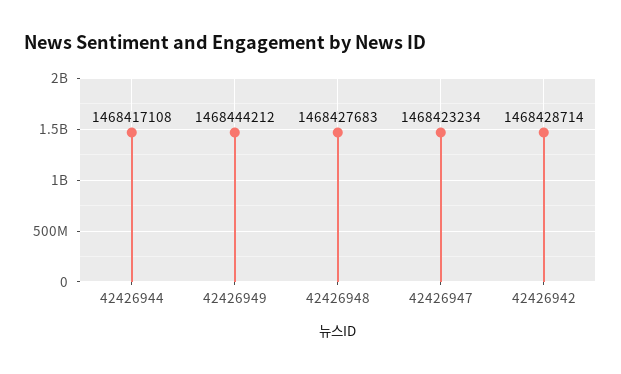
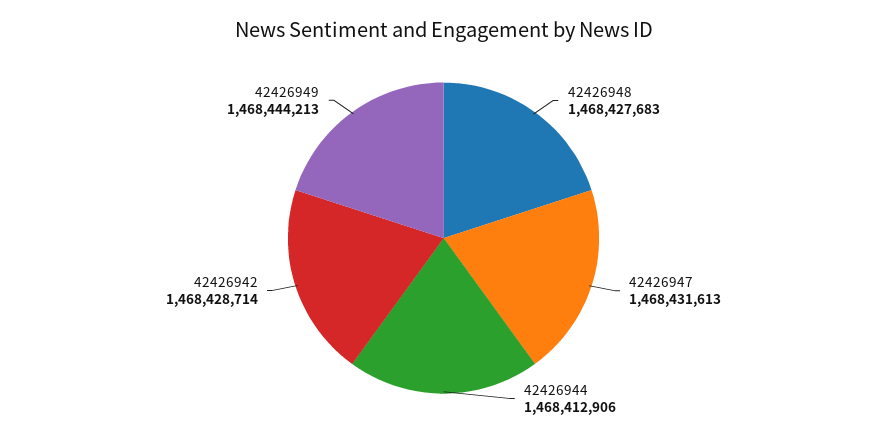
  {
-   "42426944": 1468417108,
+   "42426944": 1468412906,
-   "42426949": 1468444212,
+   "42426949": 1468444213,
    "42426948": 1468427683,
-   "42426947": 1468423234,
+   "42426947": 1468431613,
    "42426942": 1468428714
  }

